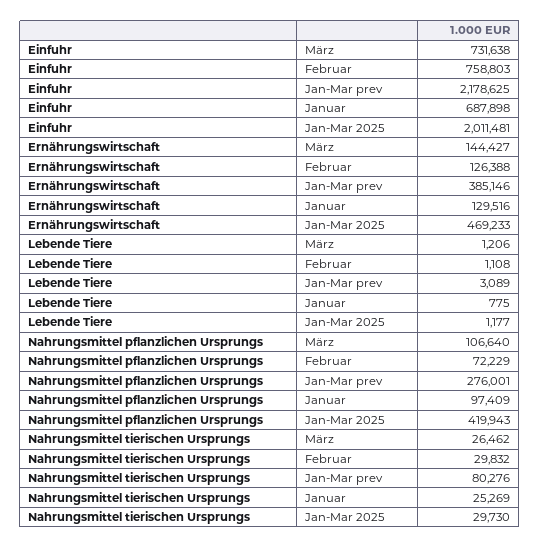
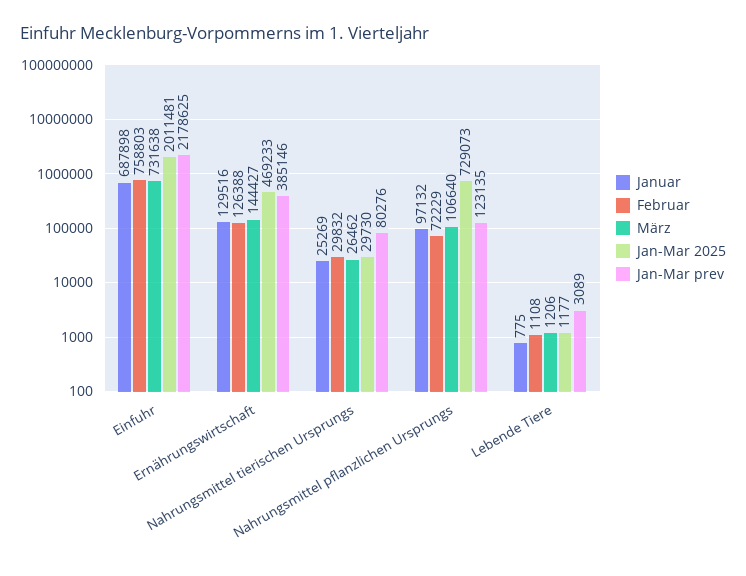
  {
    "März": {
      "Einfuhr": 731638,
      "Ernährungswirtschaft": 144427,
      "Lebende Tiere": 1206,
      "Nahrungsmittel pflanzlichen Ursprungs": 106640,
      "Nahrungsmittel tierischen Ursprungs": 26462
    },
    "Februar": {
      "Einfuhr": 758803,
      "Ernährungswirtschaft": 126388,
      "Lebende Tiere": 1108,
      "Nahrungsmittel pflanzlichen Ursprungs": 72229,
      "Nahrungsmittel tierischen Ursprungs": 29832
    },
    "Jan-Mar prev": {
      "Einfuhr": 2178625,
      "Ernährungswirtschaft": 385146,
      "Lebende Tiere": 3089,
-     "Nahrungsmittel pflanzlichen Ursprungs": 276001,
+     "Nahrungsmittel pflanzlichen Ursprungs": 123135,
      "Nahrungsmittel tierischen Ursprungs": 80276
    },
    "Januar": {
      "Einfuhr": 687898,
      "Ernährungswirtschaft": 129516,
      "Lebende Tiere": 775,
-     "Nahrungsmittel pflanzlichen Ursprungs": 97409,
+     "Nahrungsmittel pflanzlichen Ursprungs": 97132,
      "Nahrungsmittel tierischen Ursprungs": 25269
    },
    "Jan-Mar 2025": {
      "Einfuhr": 2011481,
      "Ernährungswirtschaft": 469233,
      "Lebende Tiere": 1177,
-     "Nahrungsmittel pflanzlichen Ursprungs": 419943,
+     "Nahrungsmittel pflanzlichen Ursprungs": 729073,
      "Nahrungsmittel tierischen Ursprungs": 29730
    }
  }

